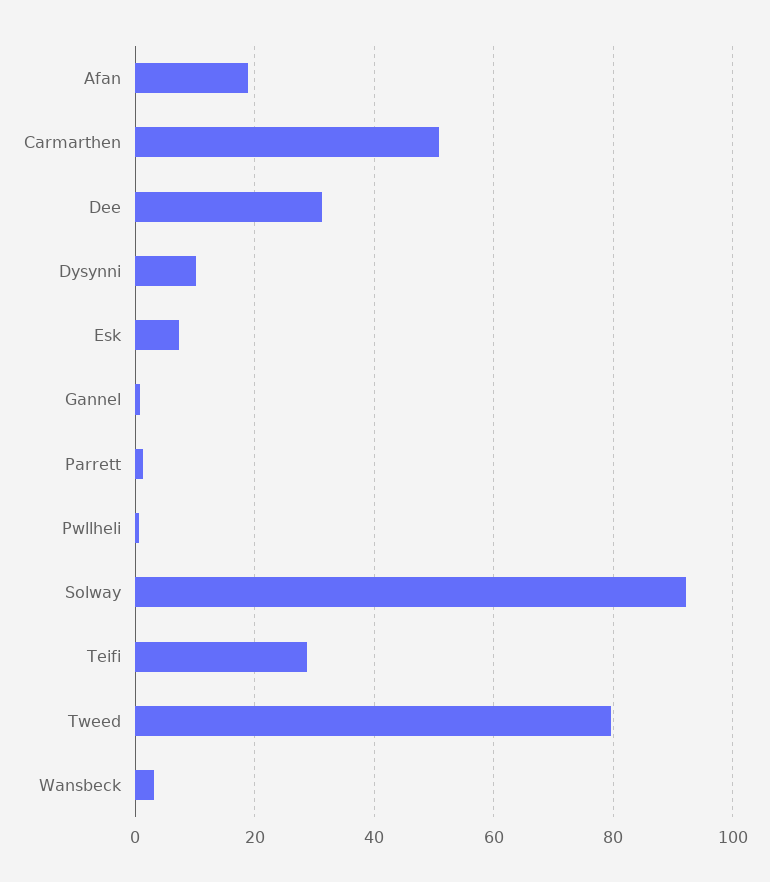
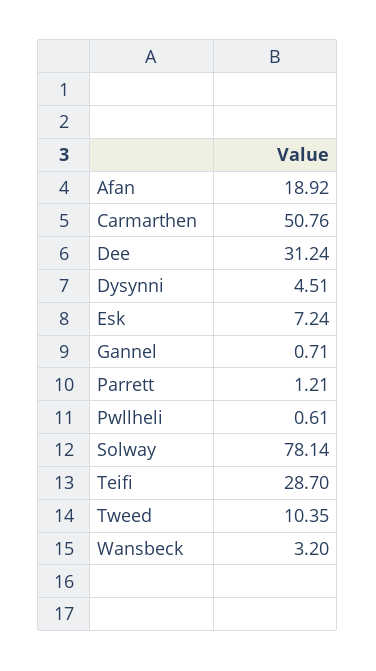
  {
    "Afan": 18.92,
    "Carmarthen": 50.76,
    "Dee": 31.24,
-   "Dysynni": 10,
+   "Dysynni": 4.51,
    "Esk": 7.24,
    "Gannel": 0.71,
    "Parrett": 1.21,
    "Pwllheli": 0.61,
-   "Solway": 92,
+   "Solway": 78.14,
    "Teifi": 28.7,
-   "Tweed": 80,
+   "Tweed": 10.35,
    "Wansbeck": 3.2
  }

